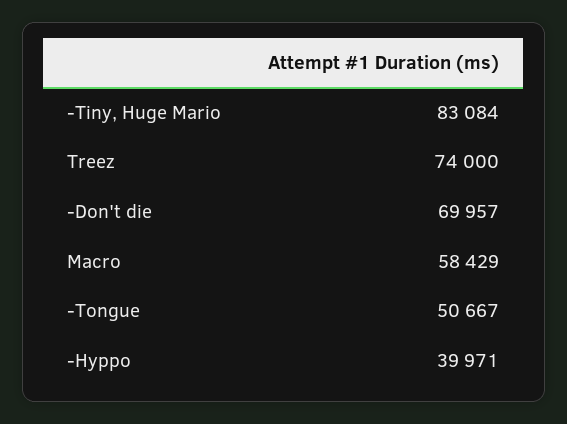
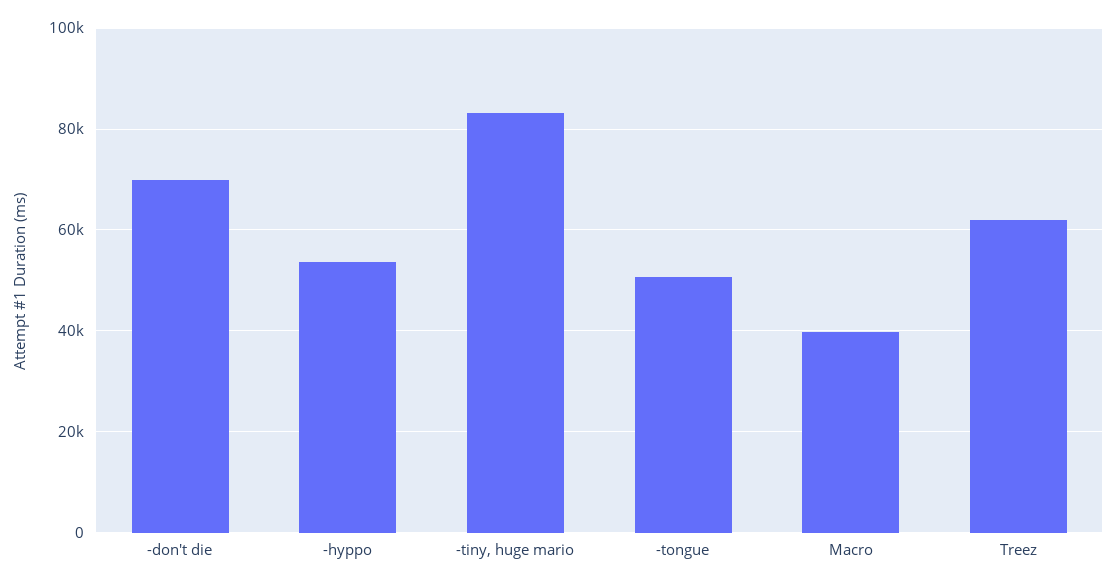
  {
    "-Tiny, Huge Mario": 83084,
-   "Treez": 74000,
+   "Treez": 62000,
    "-Don't die": 69957,
-   "Macro": 58429,
+   "Macro": 40000,
    "-Tongue": 50667,
-   "-Hyppo": 39971
+   "-Hyppo": 54000
  }

